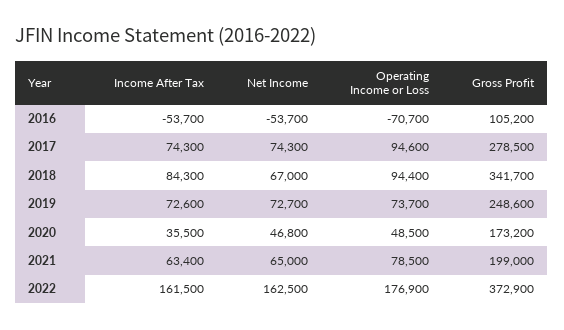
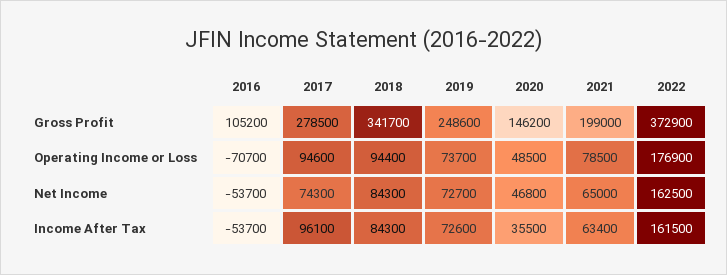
  {
    "Income After Tax": {
      "2016": -53700,
-     "2017": 74300,
+     "2017": 96100,
      "2018": 84300,
      "2019": 72600,
      "2020": 35500,
      "2021": 63400,
      "2022": 161500
    },
    "Net Income": {
      "2016": -53700,
      "2017": 74300,
-     "2018": 67000,
+     "2018": 84300,
      "2019": 72700,
      "2020": 46800,
      "2021": 65000,
      "2022": 162500
    },
    "Operating Income or Loss": {
      "2016": -70700,
      "2017": 94600,
      "2018": 94400,
      "2019": 73700,
      "2020": 48500,
      "2021": 78500,
      "2022": 176900
    },
    "Gross Profit": {
      "2016": 105200,
      "2017": 278500,
      "2018": 341700,
      "2019": 248600,
-     "2020": 173200,
+     "2020": 146200,
      "2021": 199000,
      "2022": 372900
    }
  }

